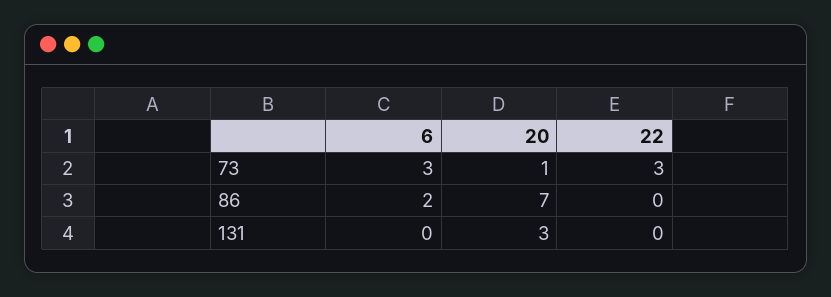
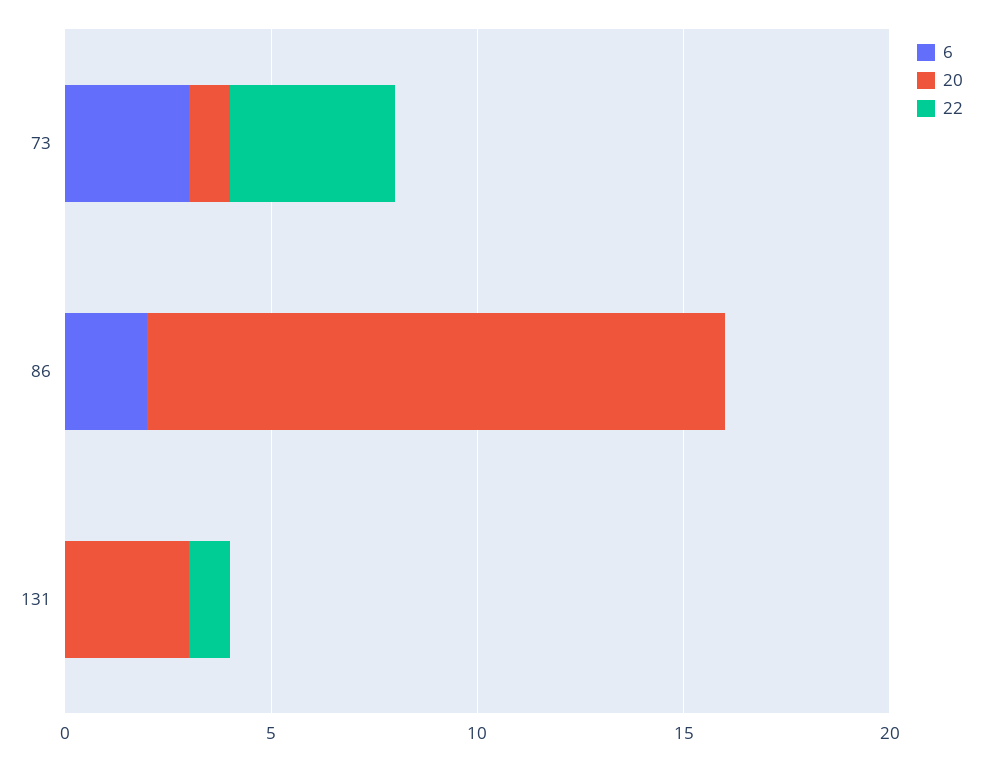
  {
    "6": {
      "73": 3,
      "86": 2,
      "131": 0
    },
    "20": {
      "73": 1,
-     "86": 7,
+     "86": 14,
      "131": 3
    },
    "22": {
-     "73": 3,
+     "73": 4,
      "86": 0,
-     "131": 0
+     "131": 1
    }
  }

